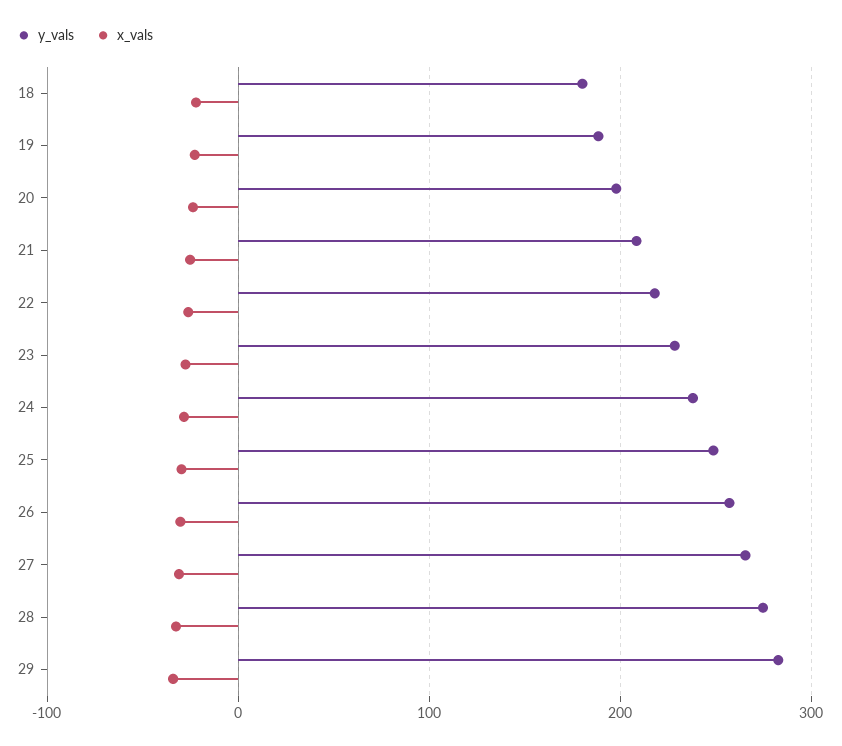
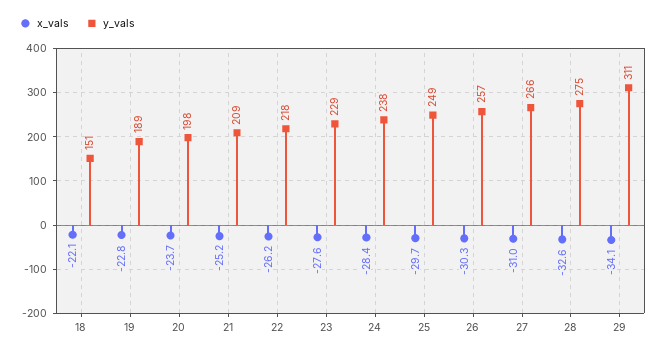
  {
    "y_vals": {
-     "18": 180,
+     "18": 151,
      "19": 189,
      "20": 198,
      "21": 209,
      "22": 218,
      "23": 229,
      "24": 238,
      "25": 249,
      "26": 257,
      "27": 266,
      "28": 275,
-     "29": 280
+     "29": 311
    },
    "x_vals": {
      "18": -22.1,
      "19": -22.8,
      "20": -23.7,
      "21": -25.2,
      "22": -26.2,
      "23": -27.6,
      "24": -28.4,
      "25": -29.7,
      "26": -30.3,
      "27": -31,
      "28": -32.6,
      "29": -34.1
    }
  }

